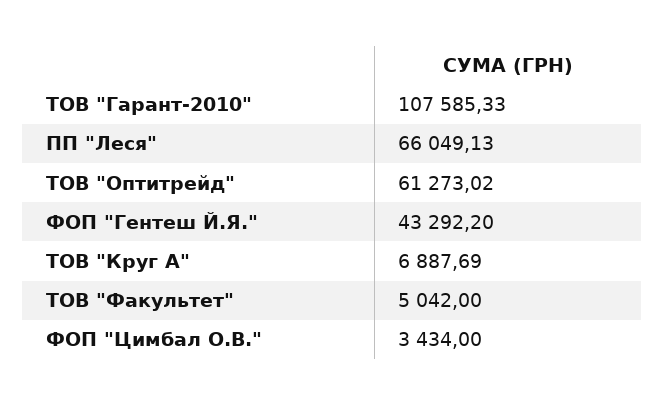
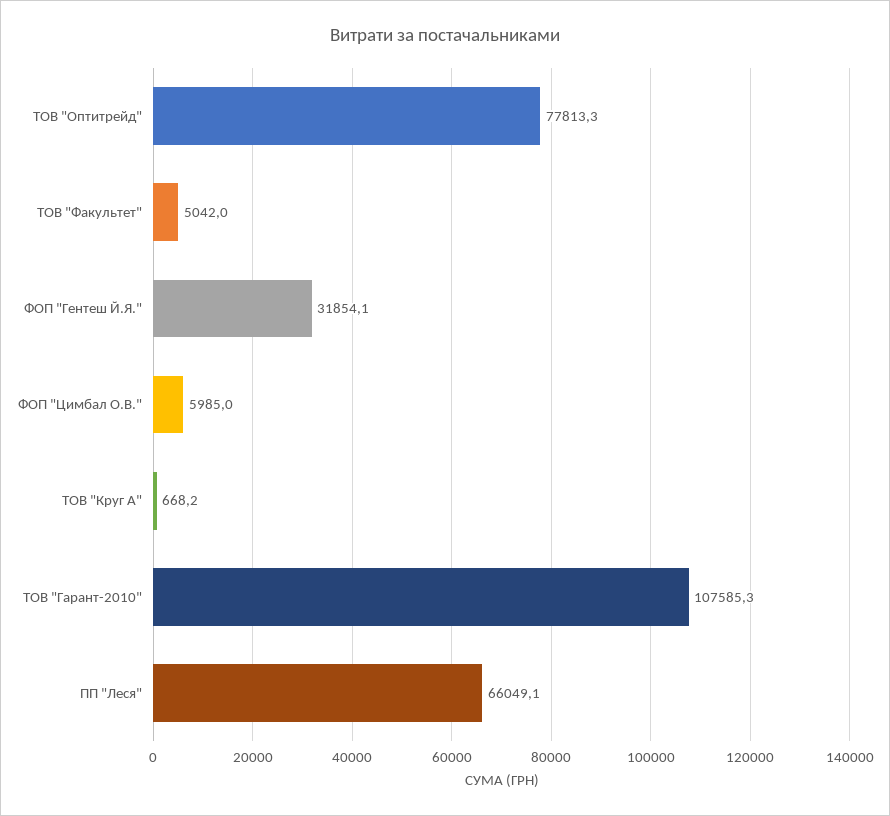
  {
    "ТОВ \"Гарант-2010\"": 107585.33,
    "ПП \"Леся\"": 66049.13,
-   "ТОВ \"Оптитрейд\"": 61273.02,
+   "ТОВ \"Оптитрейд\"": 77813.3,
-   "ФОП \"Гентеш Й.Я.\"": 43292.2,
+   "ФОП \"Гентеш Й.Я.\"": 31854.1,
-   "ТОВ \"Круг А\"": 6887.69,
+   "ТОВ \"Круг А\"": 668.2,
    "ТОВ \"Факультет\"": 5042,
-   "ФОП \"Цимбал О.В.\"": 3434
+   "ФОП \"Цимбал О.В.\"": 5985
  }

